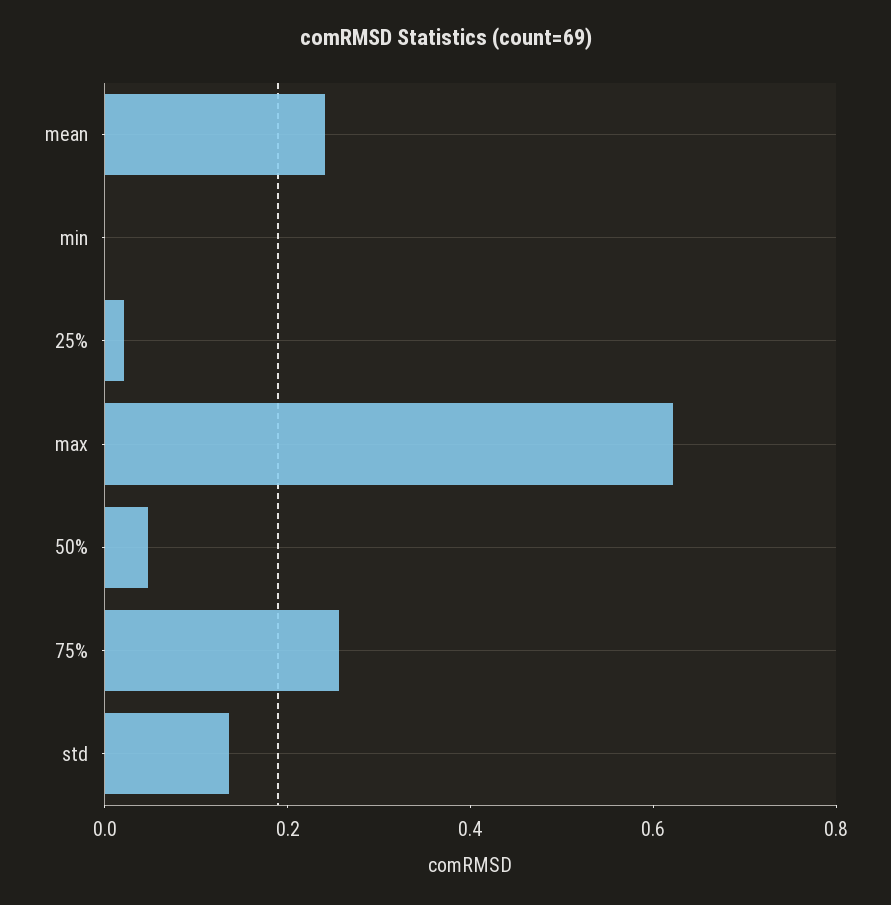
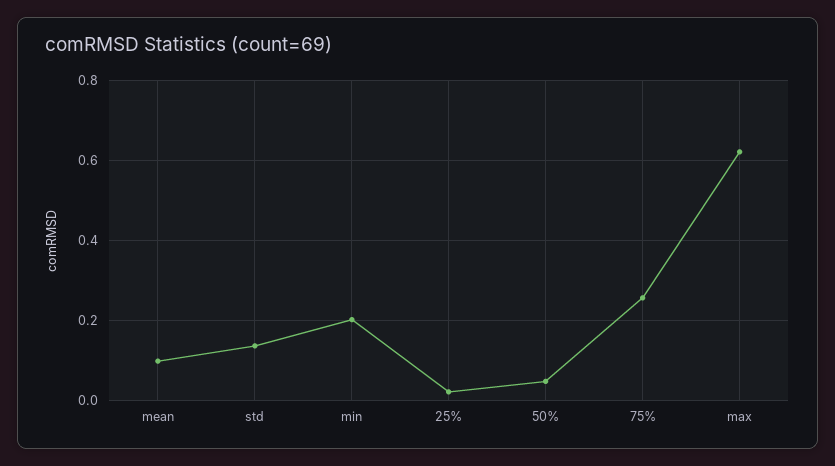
  {
-   "mean": 0.25,
+   "mean": 0.1,
-   "min": 0,
+   "min": 0.2,
    "25%": 0.02,
    "max": 0.62,
    "50%": 0.04,
    "75%": 0.26,
    "std": 0.14
  }

